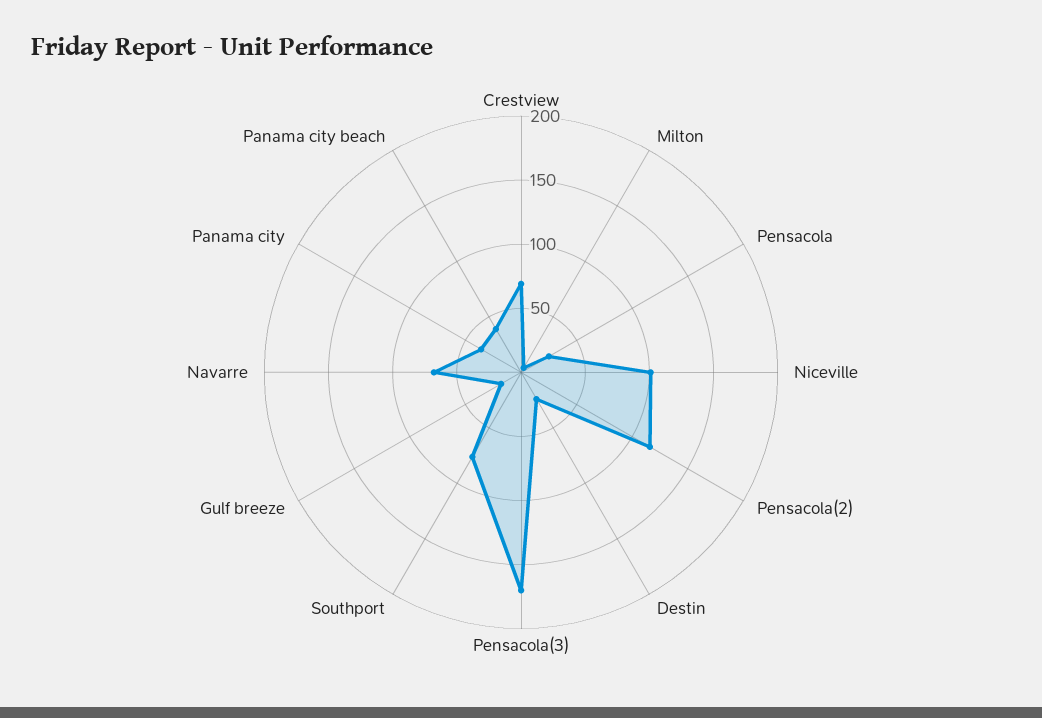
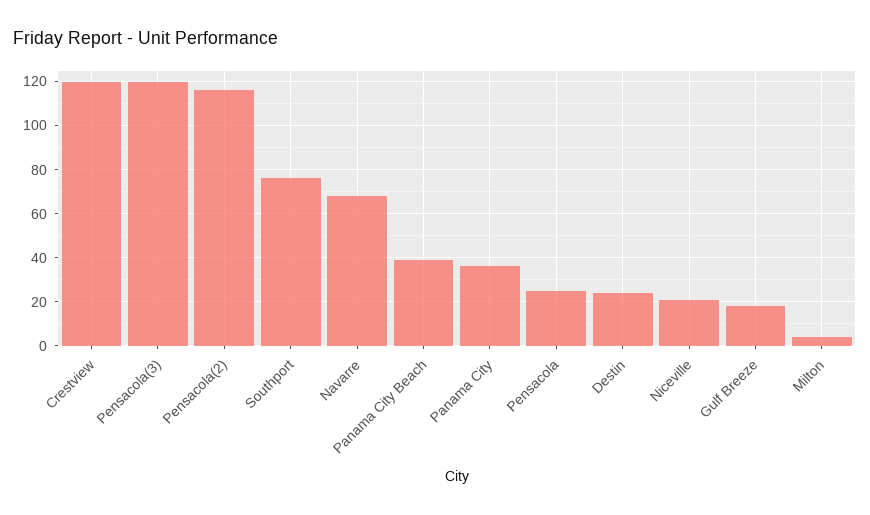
  {
-   "Crestview": 70,
+   "Crestview": 120,
    "Milton": 5,
    "Pensacola": 25,
-   "Niceville": 100,
+   "Niceville": 20,
    "Pensacola(2)": 115,
    "Destin": 25,
-   "Pensacola(3)": 170,
+   "Pensacola(3)": 120,
    "Southport": 75,
    "Gulf breeze": 20,
    "Navarre": 70,
    "Panama city": 35,
    "Panama city beach": 40
  }

